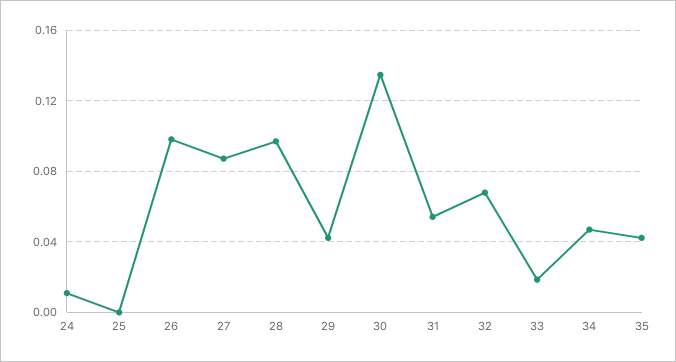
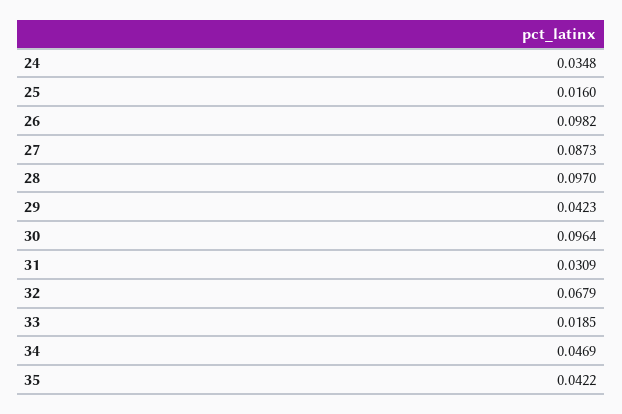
  {
-   "24": 0.01,
+   "24": 0.0348,
-   "25": 0,
+   "25": 0.016,
    "26": 0.0982,
    "27": 0.0873,
    "28": 0.097,
    "29": 0.0423,
-   "30": 0.135,
+   "30": 0.0964,
-   "31": 0.055,
+   "31": 0.0309,
    "32": 0.0679,
    "33": 0.0185,
    "34": 0.0469,
    "35": 0.0422
  }

